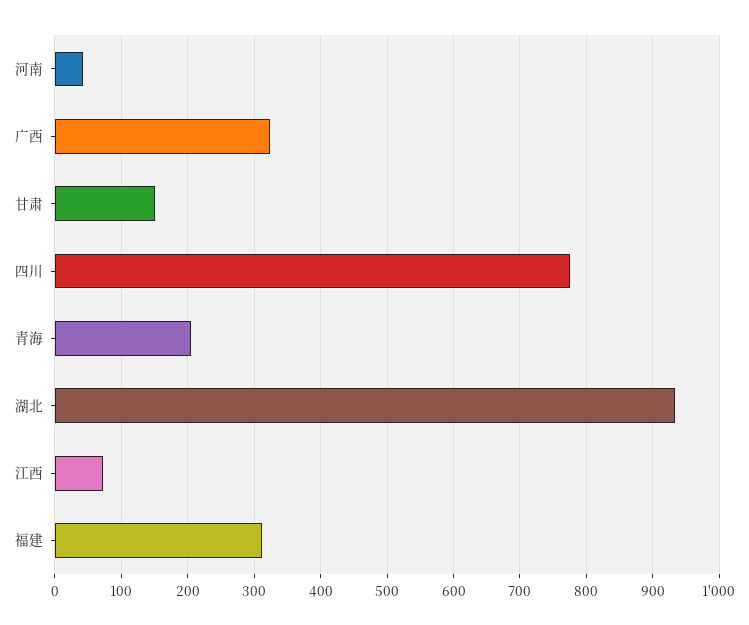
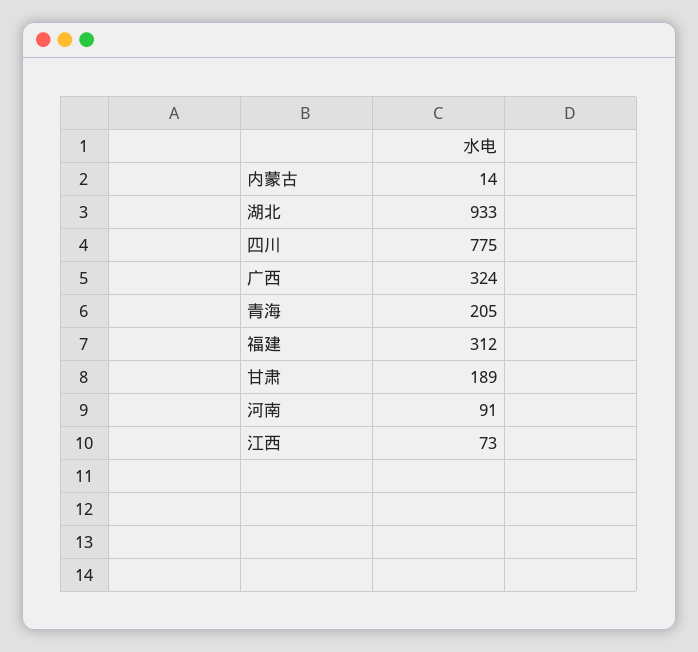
  {
-   "河南": 40,
+   "河南": 91,
    "广西": 324,
-   "甘肃": 150,
+   "甘肃": 189,
    "四川": 775,
    "青海": 205,
    "湖北": 933,
    "江西": 73,
-   "福建": 312
+   "福建": 312,
+   "内蒙古": 14
  }

